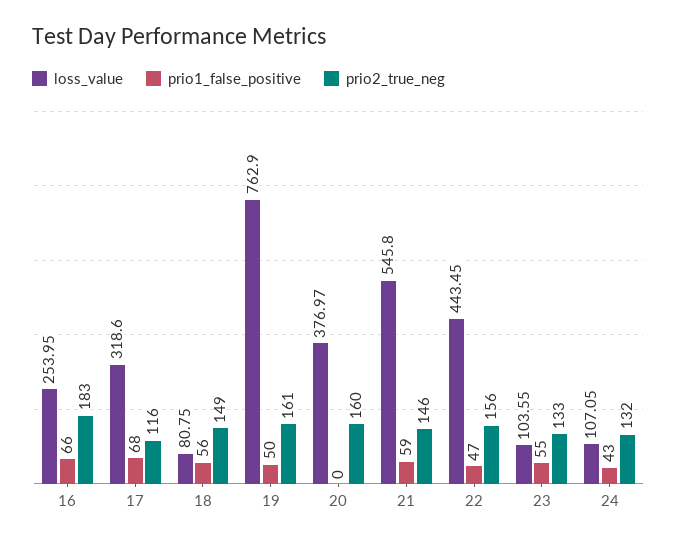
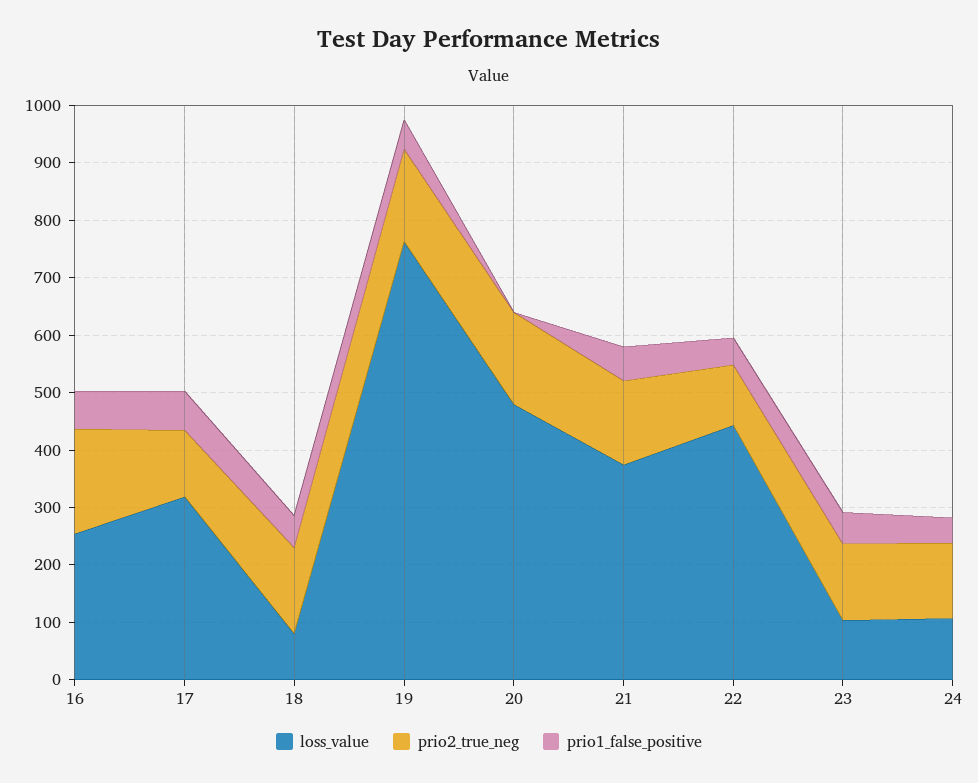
  {
    "loss_value": {
      "16": 253.95,
      "17": 318.6,
      "18": 80.75,
      "19": 762.9,
-     "20": 376.97,
+     "20": 480,
-     "21": 545.8,
+     "21": 380,
      "22": 443.45,
      "23": 103.55,
      "24": 107.05
    },
    "prio1_false_positive": {
      "16": 66,
      "17": 68,
      "18": 56,
      "19": 50,
      "20": 0,
      "21": 59,
      "22": 47,
      "23": 55,
      "24": 43
    },
    "prio2_true_neg": {
      "16": 183,
      "17": 116,
      "18": 149,
      "19": 161,
      "20": 160,
      "21": 146,
-     "22": 156,
+     "22": 100,
      "23": 133,
      "24": 132
    }
  }

